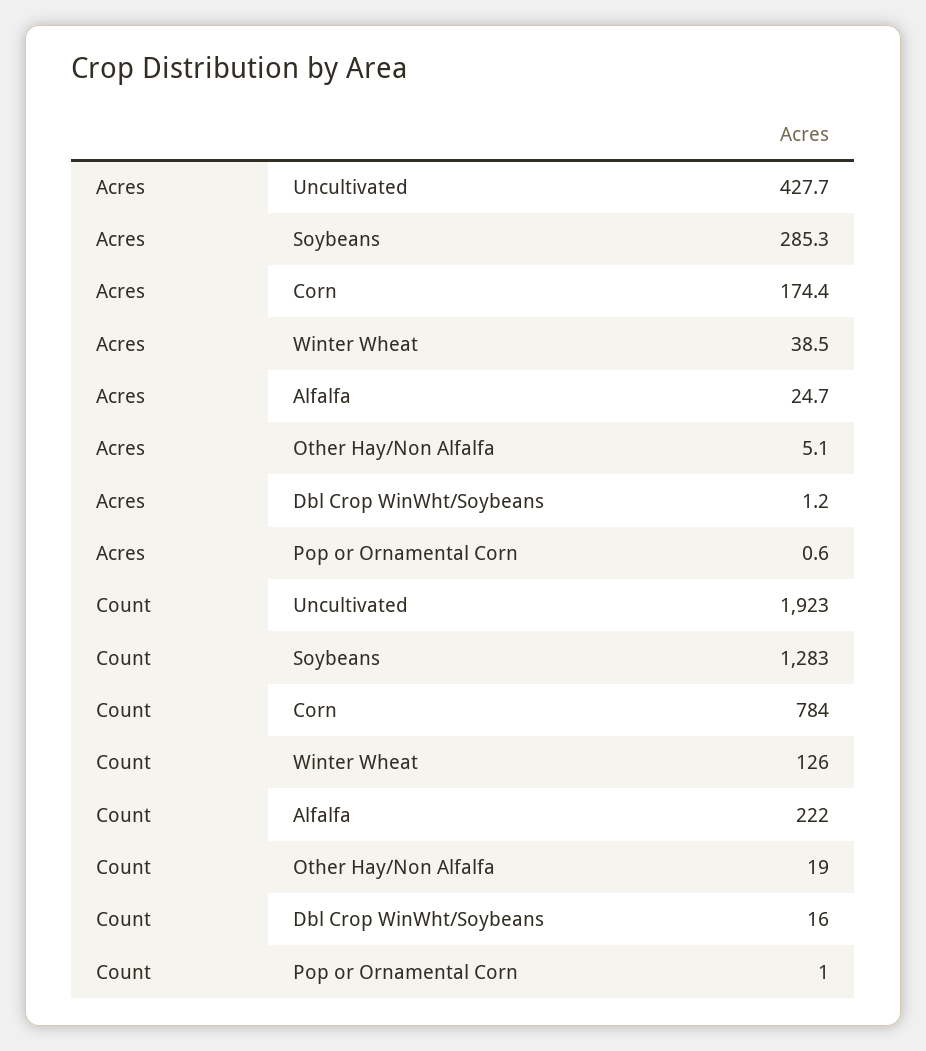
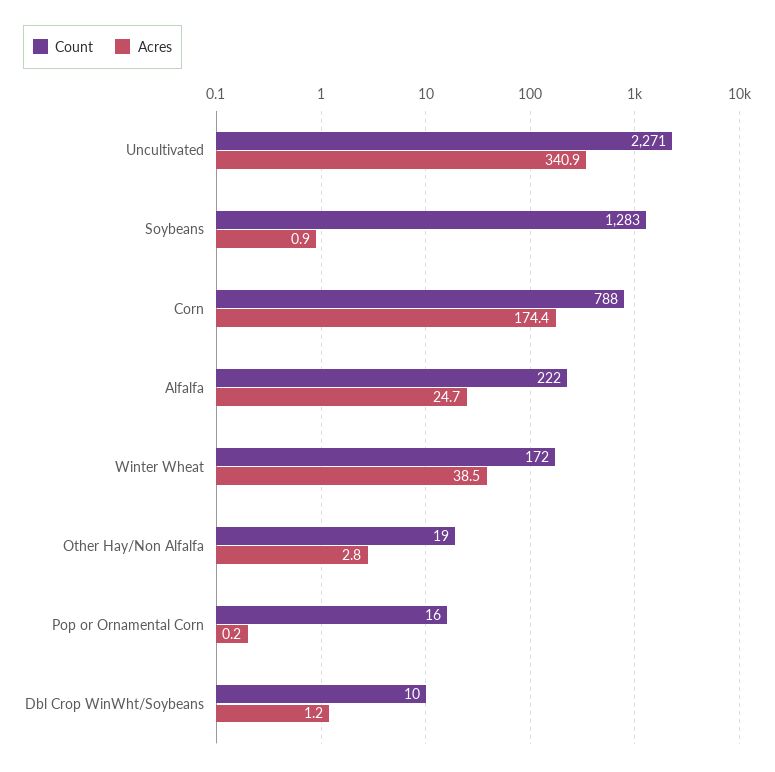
  {
    "Acres": {
-     "Uncultivated": 427.7,
+     "Uncultivated": 340.9,
-     "Soybeans": 285.3,
+     "Soybeans": 0.9,
      "Corn": 174.4,
      "Winter Wheat": 38.5,
      "Alfalfa": 24.7,
-     "Other Hay/Non Alfalfa": 5.1,
+     "Other Hay/Non Alfalfa": 2.8,
      "Dbl Crop WinWht/Soybeans": 1.2,
-     "Pop or Ornamental Corn": 0.6
+     "Pop or Ornamental Corn": 0.2
    },
    "Count": {
-     "Uncultivated": 1923,
+     "Uncultivated": 2271,
      "Soybeans": 1283,
-     "Corn": 784,
+     "Corn": 788,
-     "Winter Wheat": 126,
+     "Winter Wheat": 172,
      "Alfalfa": 222,
      "Other Hay/Non Alfalfa": 19,
-     "Dbl Crop WinWht/Soybeans": 16,
+     "Dbl Crop WinWht/Soybeans": 10,
-     "Pop or Ornamental Corn": 1
+     "Pop or Ornamental Corn": 16
    }
  }

